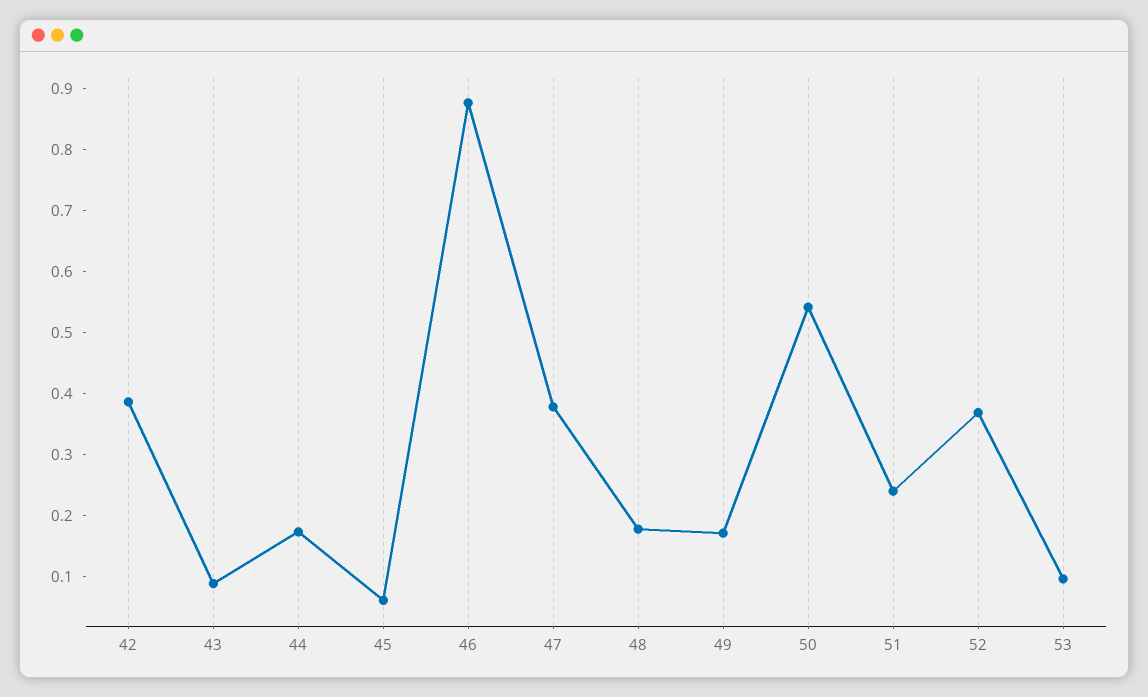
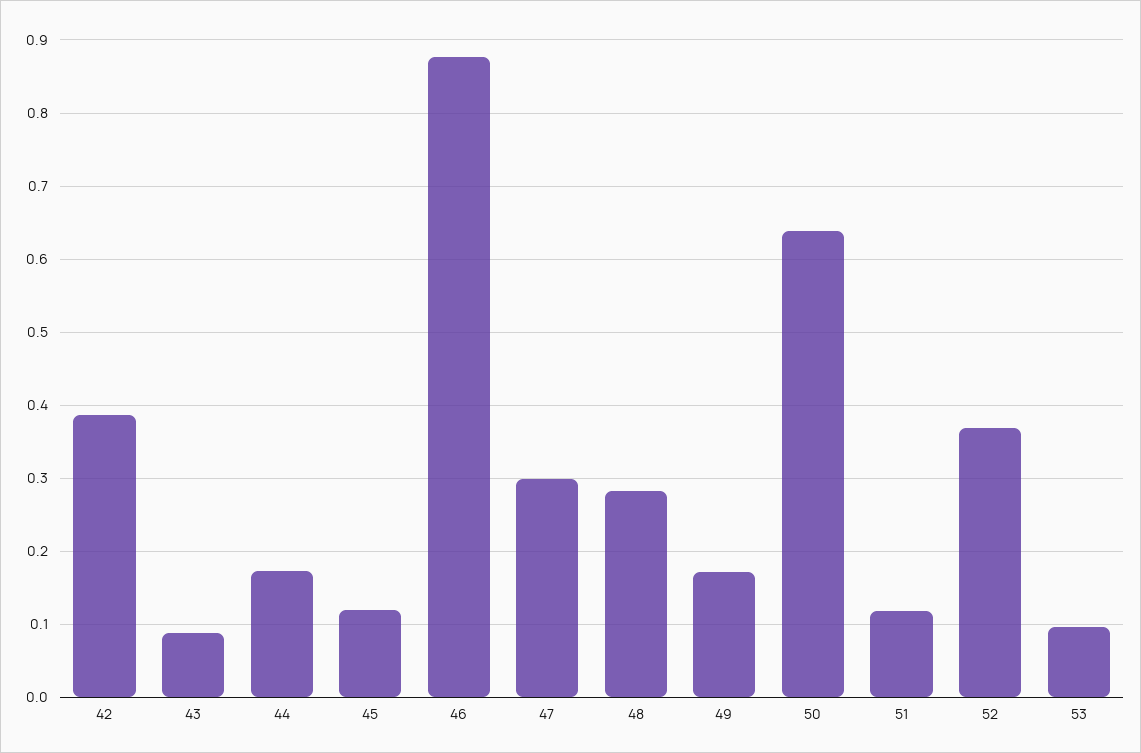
  {
    "42": 0.39,
    "43": 0.09,
    "44": 0.17,
-   "45": 0.06,
+   "45": 0.12,
    "46": 0.88,
-   "47": 0.38,
+   "47": 0.3,
-   "48": 0.18,
+   "48": 0.28,
    "49": 0.17,
-   "50": 0.54,
+   "50": 0.64,
-   "51": 0.24,
+   "51": 0.12,
    "52": 0.37,
    "53": 0.1
  }

